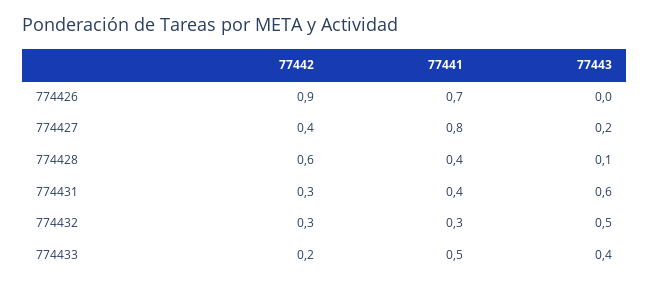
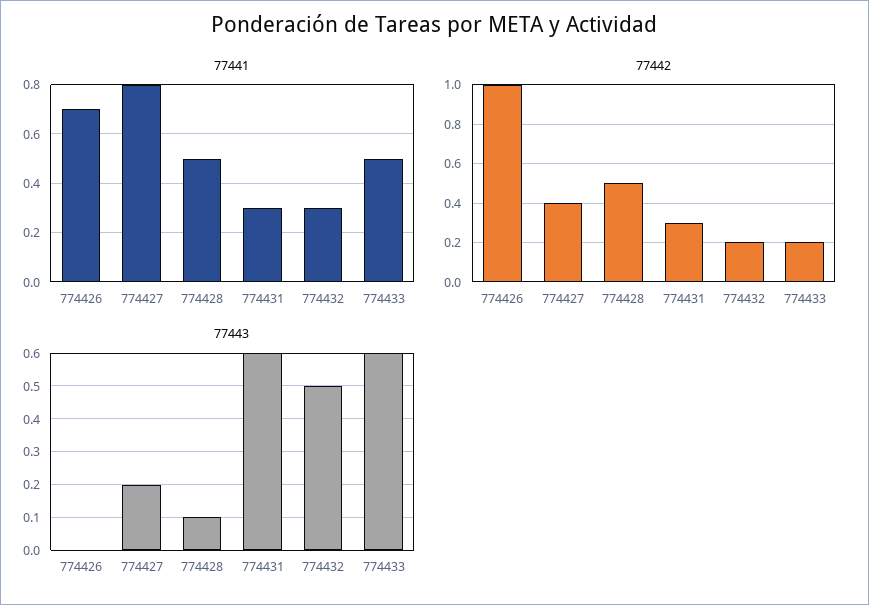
  {
    "77442": {
-     "774426": 0.9,
+     "774426": 1,
      "774427": 0.4,
-     "774428": 0.6,
+     "774428": 0.5,
      "774431": 0.3,
-     "774432": 0.3,
+     "774432": 0.2,
      "774433": 0.2
    },
    "77441": {
      "774426": 0.7,
      "774427": 0.8,
-     "774428": 0.4,
+     "774428": 0.5,
-     "774431": 0.4,
+     "774431": 0.3,
      "774432": 0.3,
      "774433": 0.5
    },
    "77443": {
      "774426": 0,
      "774427": 0.2,
      "774428": 0.1,
      "774431": 0.6,
      "774432": 0.5,
-     "774433": 0.4
+     "774433": 0.6
    }
  }

